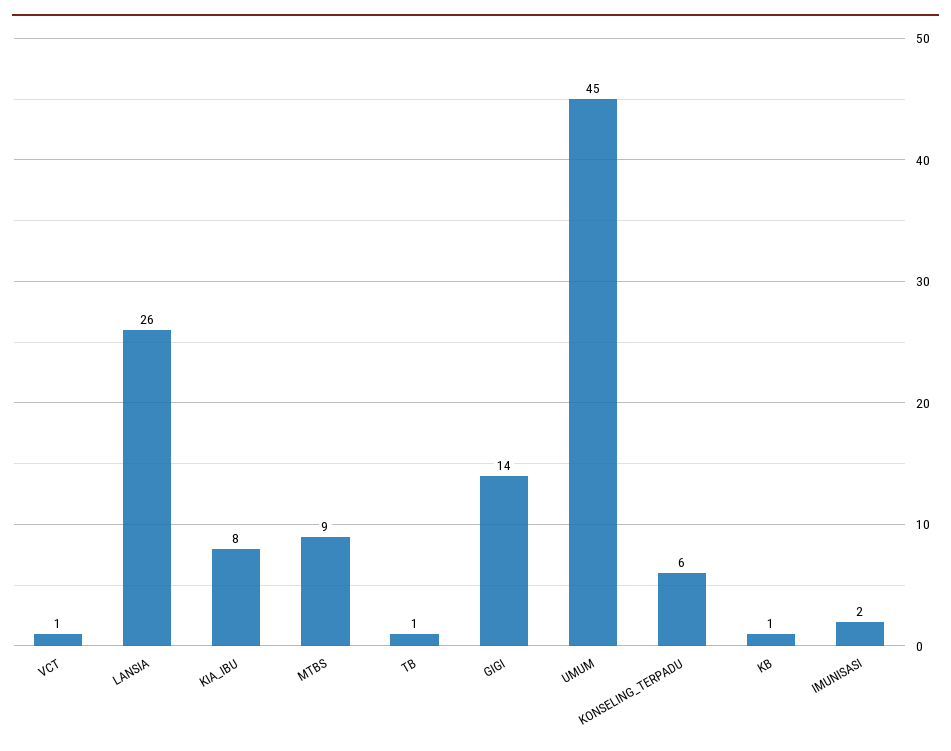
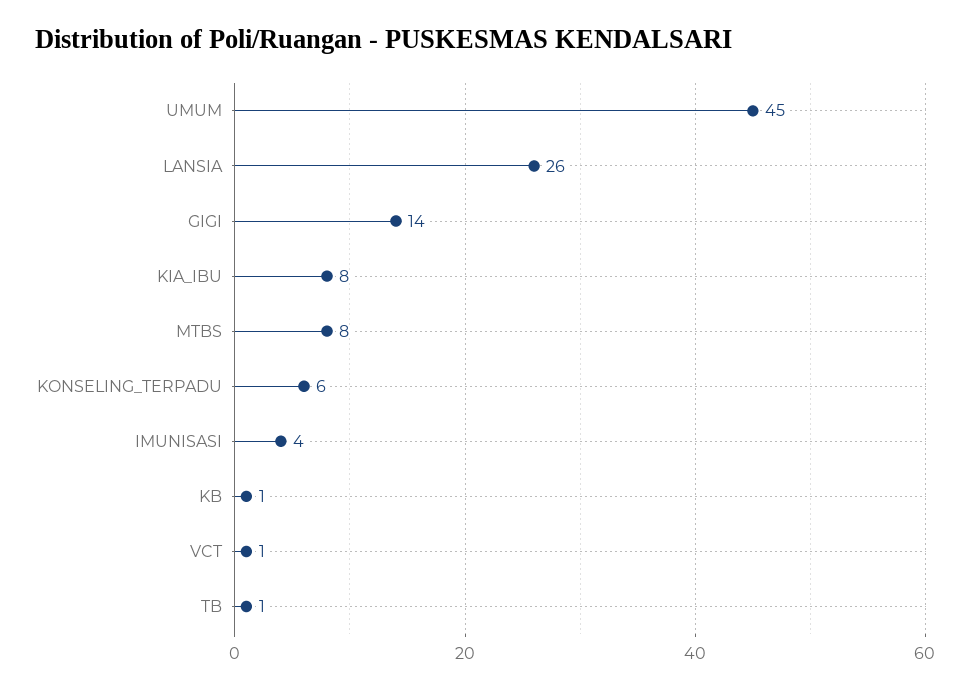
  {
    "VCT": 1,
    "LANSIA": 26,
    "KIA_IBU": 8,
-   "MTBS": 9,
+   "MTBS": 8,
    "TB": 1,
    "GIGI": 14,
    "UMUM": 45,
    "KONSELING_TERPADU": 6,
    "KB": 1,
-   "IMUNISASI": 2
+   "IMUNISASI": 4
  }

